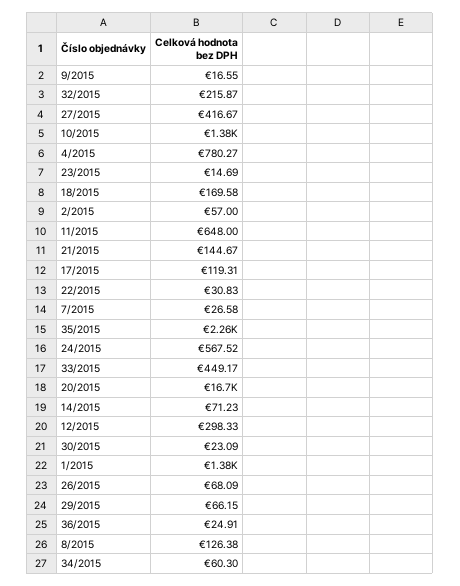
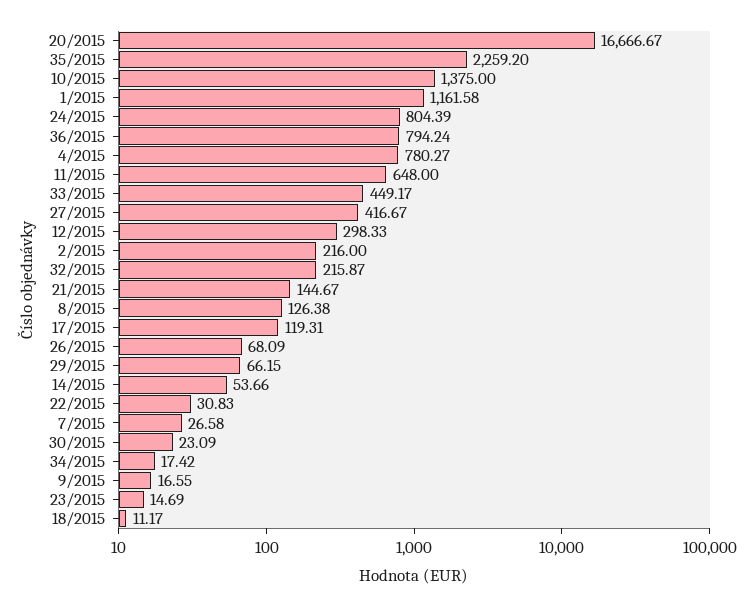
  {
    "9/2015": 16.55,
    "32/2015": 215.87,
    "27/2015": 416.67,
    "10/2015": 1375,
    "4/2015": 780.27,
    "23/2015": 14.69,
-   "18/2015": 169.58,
+   "18/2015": 11.17,
-   "2/2015": 57,
+   "2/2015": 216,
    "11/2015": 648,
    "21/2015": 144.67,
    "17/2015": 119.31,
    "22/2015": 30.83,
    "7/2015": 26.58,
    "35/2015": 2259.2,
-   "24/2015": 567.52,
+   "24/2015": 804.39,
    "33/2015": 449.17,
    "20/2015": 16666.67,
-   "14/2015": 71.23,
+   "14/2015": 53.66,
    "12/2015": 298.33,
    "30/2015": 23.09,
-   "1/2015": 1380,
+   "1/2015": 1161.58,
    "26/2015": 68.09,
    "29/2015": 66.15,
-   "36/2015": 24.91,
+   "36/2015": 794.24,
    "8/2015": 126.38,
-   "34/2015": 60.3
+   "34/2015": 17.42
  }

